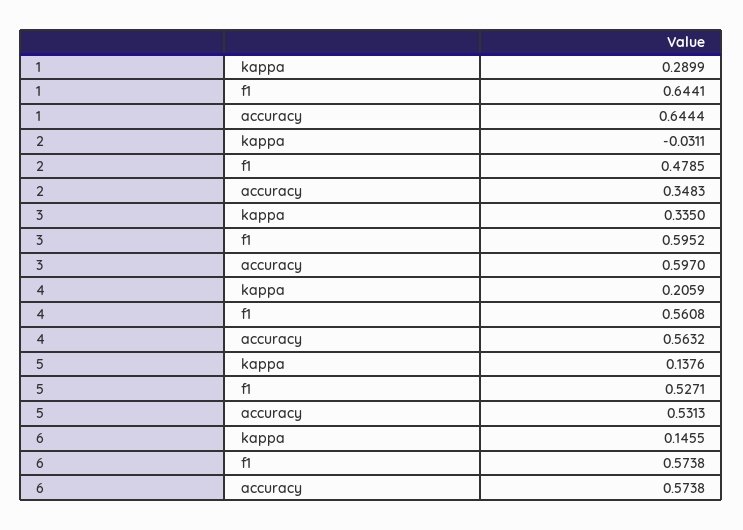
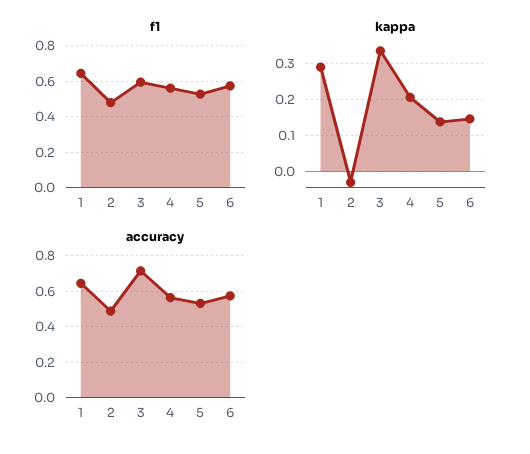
  {
    "kappa": {
      "1": 0.2899,
      "2": -0.0311,
      "3": 0.335,
      "4": 0.2059,
      "5": 0.1376,
      "6": 0.1455
    },
    "f1": {
      "1": 0.6441,
      "2": 0.4785,
      "3": 0.5952,
      "4": 0.5608,
      "5": 0.5271,
      "6": 0.5738
    },
    "accuracy": {
      "1": 0.6444,
-     "2": 0.3483,
+     "2": 0.5,
-     "3": 0.597,
+     "3": 0.7,
      "4": 0.5632,
      "5": 0.5313,
      "6": 0.5738
    }
  }

